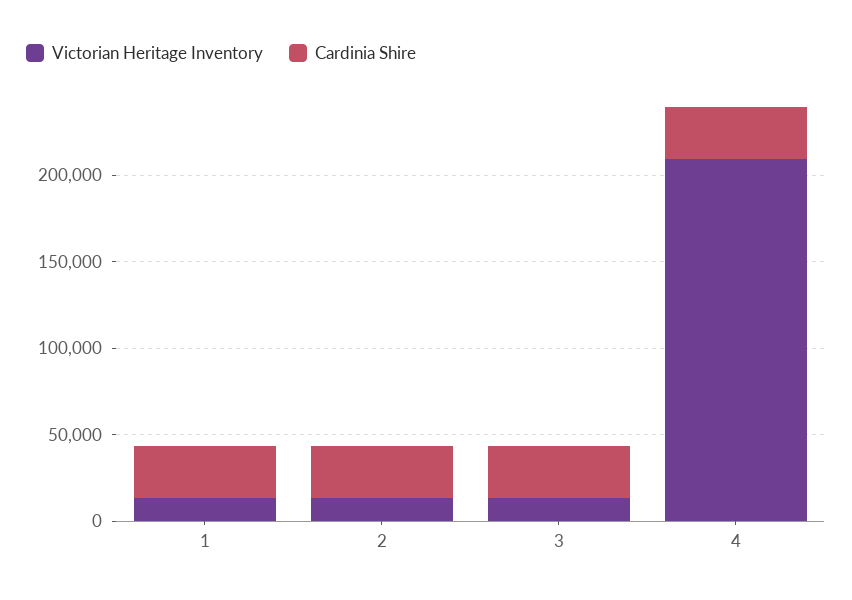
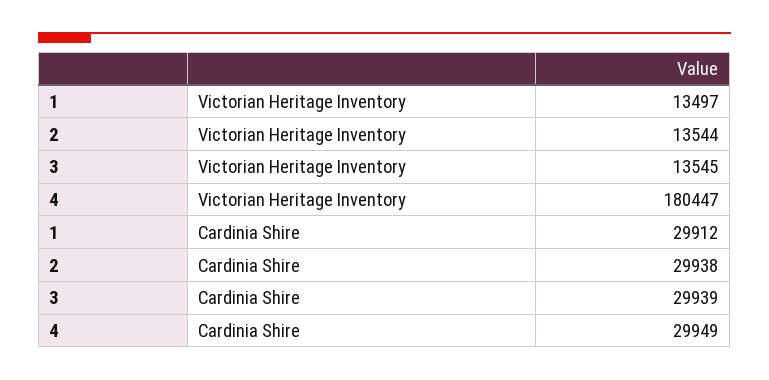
  {
    "Victorian Heritage Inventory": {
      "1": 13497,
      "2": 13544,
      "3": 13545,
-     "4": 210000
+     "4": 180447
    },
    "Cardinia Shire": {
      "1": 29912,
      "2": 29938,
      "3": 29939,
      "4": 29949
    }
  }

